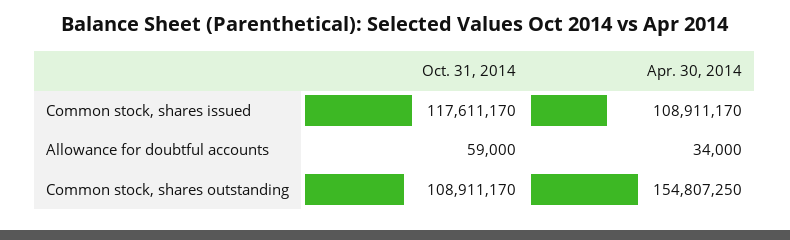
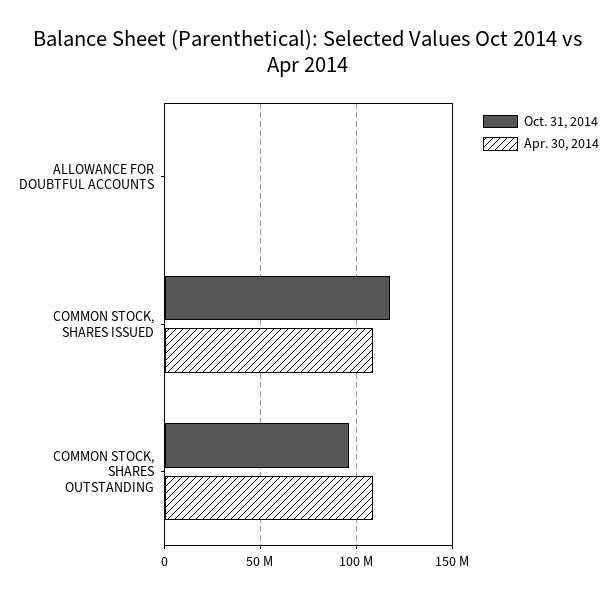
  {
    "Oct. 31, 2014": {
      "Common stock, shares issued": 117611170,
      "Allowance for doubtful accounts": 59000,
-     "Common stock, shares outstanding": 108911170
+     "Common stock, shares outstanding": 95000000
    },
    "Apr. 30, 2014": {
      "Common stock, shares issued": 108911170,
      "Allowance for doubtful accounts": 34000,
-     "Common stock, shares outstanding": 154807250
+     "Common stock, shares outstanding": 110000000
    }
  }

